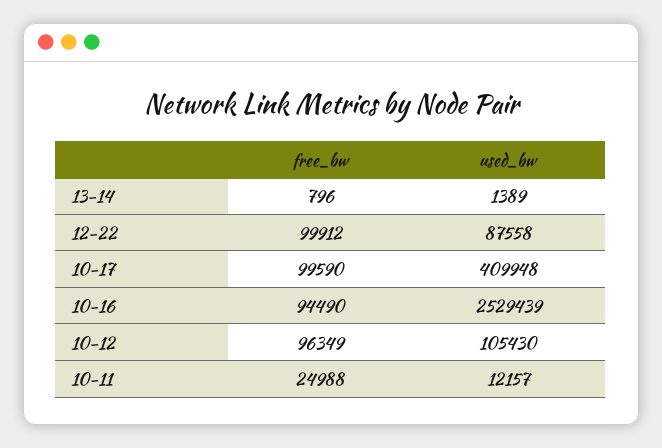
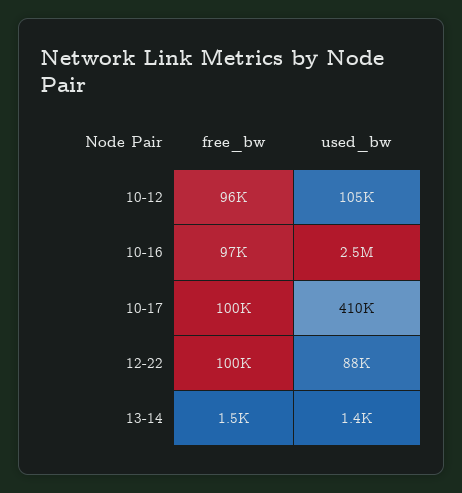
  {
    "free_bw": {
-     "13-14": 796,
+     "13-14": 1500,
      "12-22": 99912,
      "10-17": 99590,
-     "10-16": 94490,
+     "10-16": 97000,
-     "10-12": 96349,
+     "10-12": 96349
-     "10-11": 24988
    },
    "used_bw": {
      "13-14": 1389,
      "12-22": 87558,
      "10-17": 409948,
      "10-16": 2529439,
-     "10-12": 105430,
+     "10-12": 105430
-     "10-11": 12157
    }
  }

